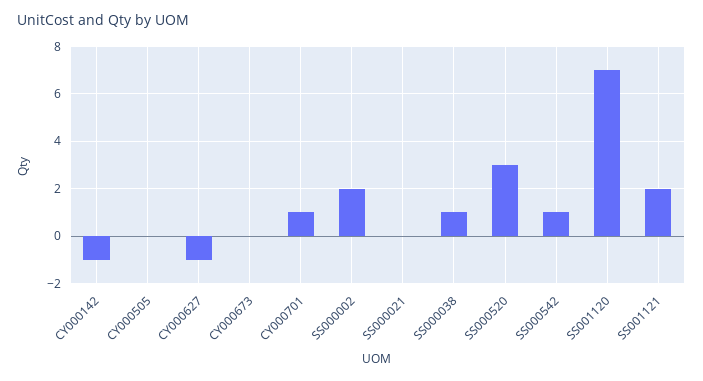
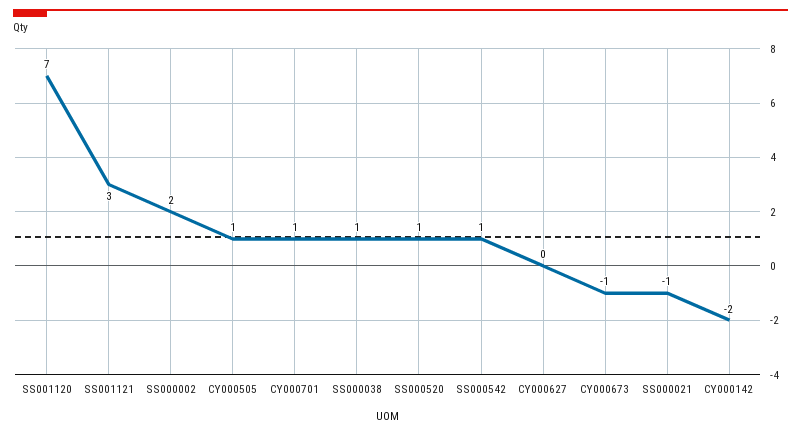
  {
-   "CY000142": -1,
+   "CY000142": -2,
-   "CY000505": 0,
+   "CY000505": 1,
-   "CY000627": -1,
+   "CY000627": 0,
-   "CY000673": 0,
+   "CY000673": -1,
    "CY000701": 1,
    "SS000002": 2,
-   "SS000021": 0,
+   "SS000021": -1,
    "SS000038": 1,
-   "SS000520": 3,
+   "SS000520": 1,
    "SS000542": 1,
    "SS001120": 7,
-   "SS001121": 2
+   "SS001121": 3
  }

